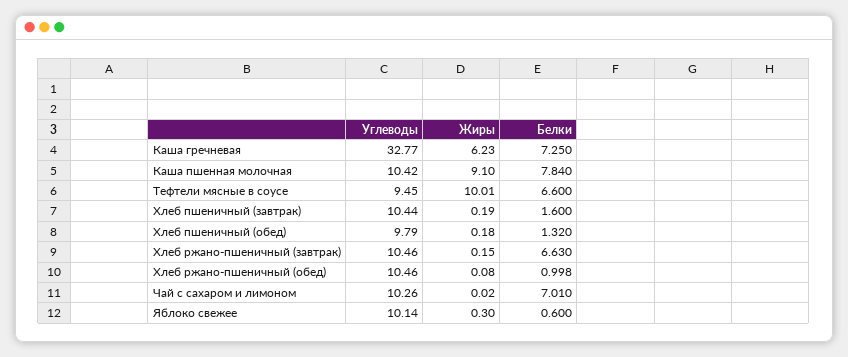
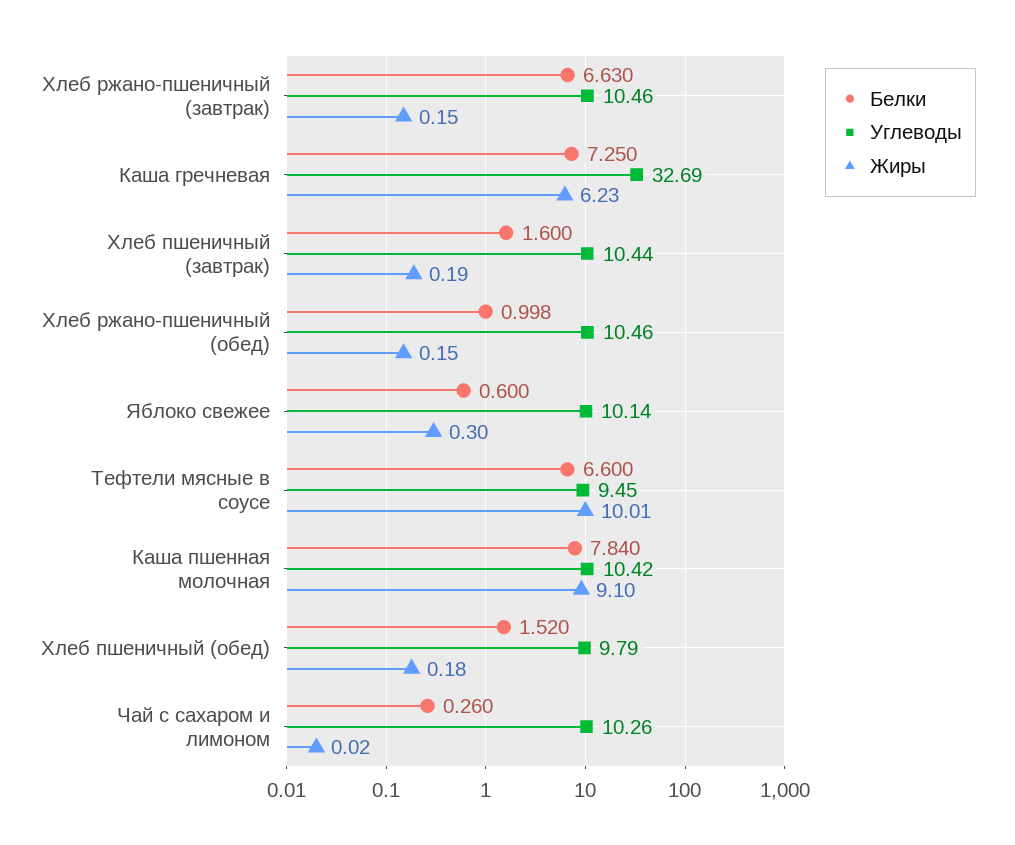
  {
    "Углеводы": {
-     "Каша гречневая": 32.77,
+     "Каша гречневая": 32.69,
      "Каша пшенная молочная": 10.42,
      "Тефтели мясные в соусе": 9.45,
      "Хлеб пшеничный (завтрак)": 10.44,
      "Хлеб пшеничный (обед)": 9.79,
      "Хлеб ржано-пшеничный (завтрак)": 10.46,
      "Хлеб ржано-пшеничный (обед)": 10.46,
      "Чай с сахаром и лимоном": 10.26,
      "Яблоко свежее": 10.14
    },
    "Жиры": {
      "Каша гречневая": 6.23,
      "Каша пшенная молочная": 9.1,
      "Тефтели мясные в соусе": 10.01,
      "Хлеб пшеничный (завтрак)": 0.19,
      "Хлеб пшеничный (обед)": 0.18,
      "Хлеб ржано-пшеничный (завтрак)": 0.15,
-     "Хлеб ржано-пшеничный (обед)": 0.08,
+     "Хлеб ржано-пшеничный (обед)": 0.15,
      "Чай с сахаром и лимоном": 0.02,
      "Яблоко свежее": 0.3
    },
    "Белки": {
      "Каша гречневая": 7.25,
      "Каша пшенная молочная": 7.84,
      "Тефтели мясные в соусе": 6.6,
      "Хлеб пшеничный (завтрак)": 1.6,
-     "Хлеб пшеничный (обед)": 1.32,
+     "Хлеб пшеничный (обед)": 1.52,
      "Хлеб ржано-пшеничный (завтрак)": 6.63,
      "Хлеб ржано-пшеничный (обед)": 0.998,
-     "Чай с сахаром и лимоном": 7.01,
+     "Чай с сахаром и лимоном": 0.26,
      "Яблоко свежее": 0.6
    }
  }

